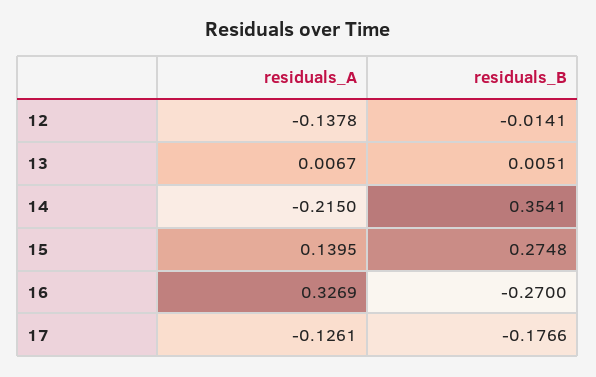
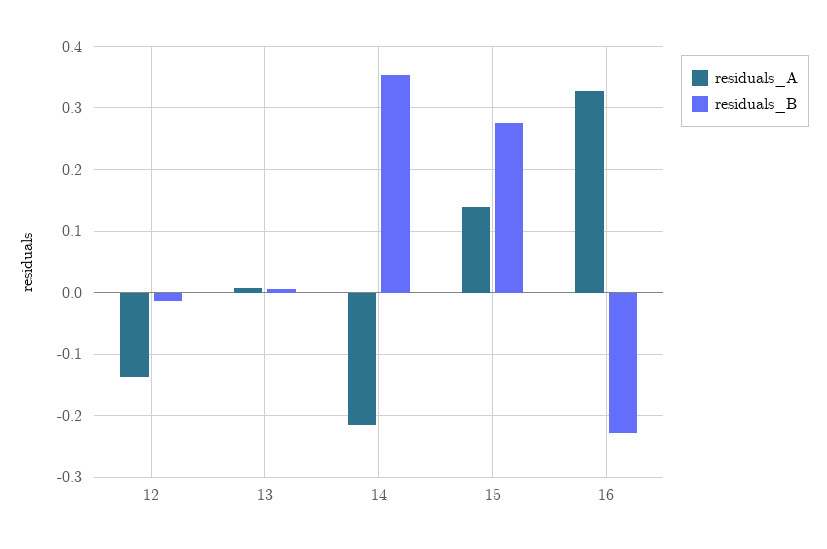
  {
    "residuals_A": {
      "12": -0.1378,
      "13": 0.0067,
      "14": -0.215,
      "15": 0.1395,
-     "16": 0.3269,
+     "16": 0.3269
-     "17": -0.1261
    },
    "residuals_B": {
      "12": -0.0141,
      "13": 0.0051,
      "14": 0.3541,
      "15": 0.2748,
-     "16": -0.27,
+     "16": -0.23
-     "17": -0.1766
    }
  }

